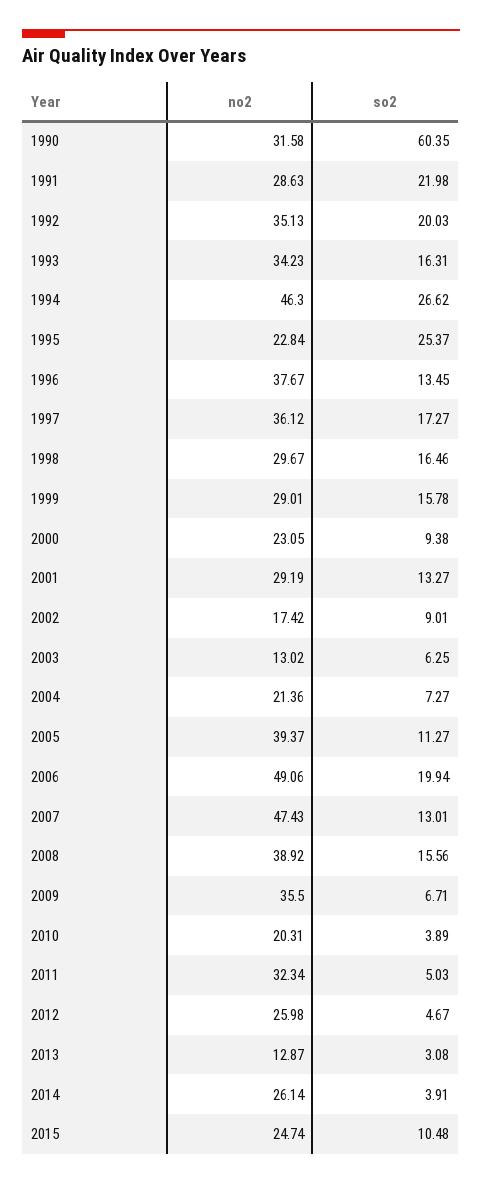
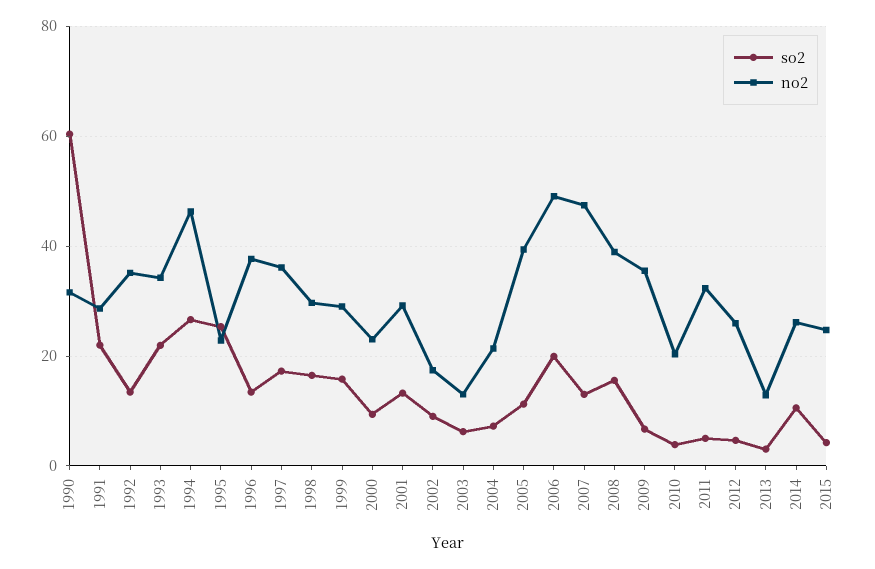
  {
    "no2": {
      "1990": 31.58,
      "1991": 28.63,
      "1992": 35.13,
      "1993": 34.23,
      "1994": 46.3,
      "1995": 22.84,
      "1996": 37.67,
      "1997": 36.12,
      "1998": 29.67,
      "1999": 29.01,
      "2000": 23.05,
      "2001": 29.19,
      "2002": 17.42,
      "2003": 13.02,
      "2004": 21.36,
      "2005": 39.37,
      "2006": 49.06,
      "2007": 47.43,
      "2008": 38.92,
      "2009": 35.5,
      "2010": 20.31,
      "2011": 32.34,
      "2012": 25.98,
      "2013": 12.87,
      "2014": 26.14,
      "2015": 24.74
    },
    "so2": {
      "1990": 60.35,
      "1991": 21.98,
-     "1992": 20.03,
+     "1992": 14,
-     "1993": 16.31,
+     "1993": 22,
      "1994": 26.62,
      "1995": 25.37,
      "1996": 13.45,
      "1997": 17.27,
      "1998": 16.46,
      "1999": 15.78,
      "2000": 9.38,
      "2001": 13.27,
      "2002": 9.01,
      "2003": 6.25,
      "2004": 7.27,
      "2005": 11.27,
      "2006": 19.94,
      "2007": 13.01,
      "2008": 15.56,
      "2009": 6.71,
      "2010": 3.89,
      "2011": 5.03,
      "2012": 4.67,
      "2013": 3.08,
-     "2014": 3.91,
+     "2014": 10,
-     "2015": 10.48
+     "2015": 4
    }
  }

